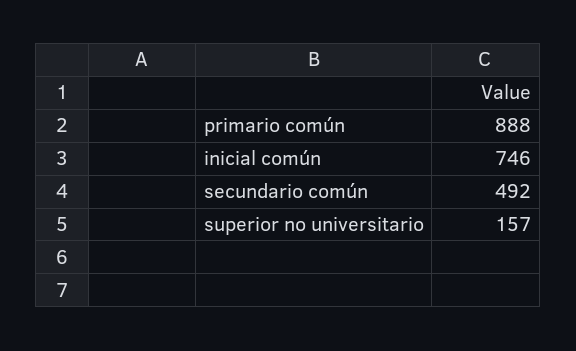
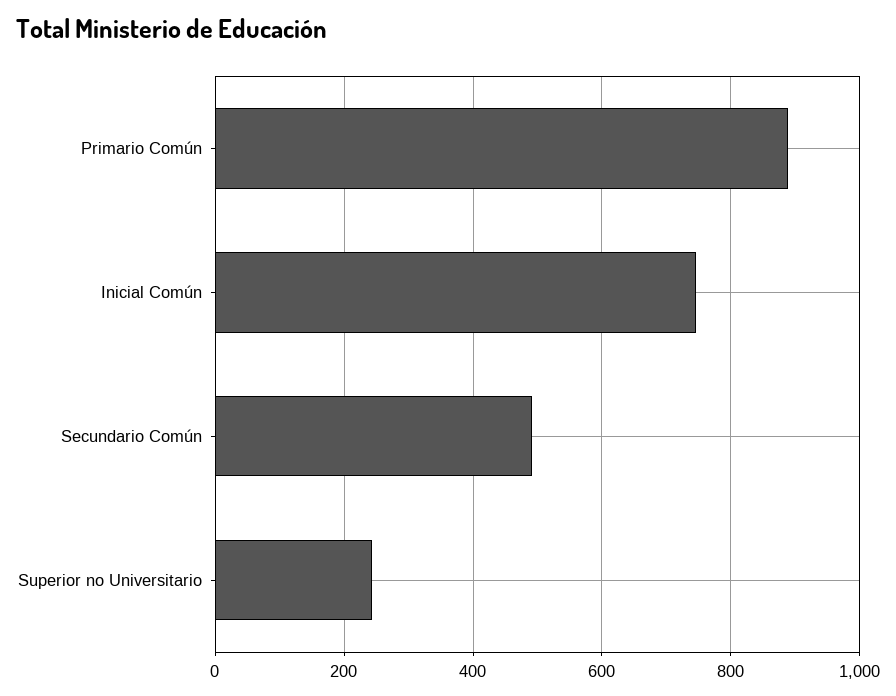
  {
    "primario común": 888,
    "inicial común": 746,
    "secundario común": 492,
-   "superior no universitario": 157
+   "superior no universitario": 240
  }

